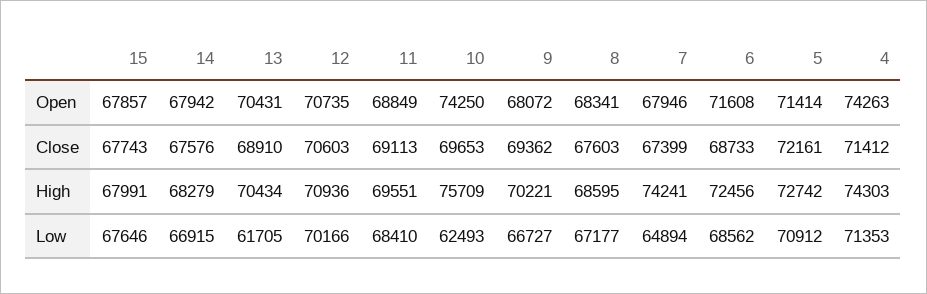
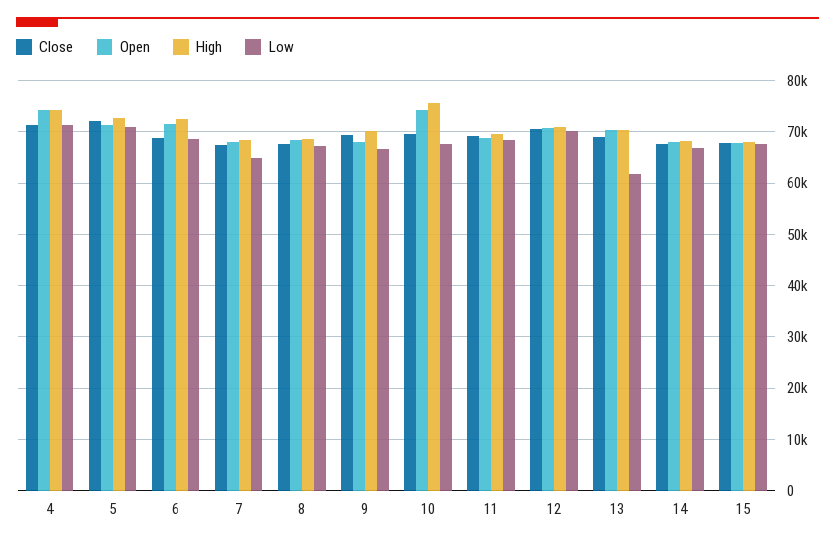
  {
    "Open": {
      "15": 67857,
      "14": 67942,
      "13": 70431,
      "12": 70735,
      "11": 68849,
      "10": 74250,
      "9": 68072,
      "8": 68341,
      "7": 67946,
      "6": 71608,
      "5": 71414,
      "4": 74263
    },
    "Close": {
      "15": 67743,
      "14": 67576,
      "13": 68910,
      "12": 70603,
      "11": 69113,
      "10": 69653,
      "9": 69362,
      "8": 67603,
      "7": 67399,
      "6": 68733,
      "5": 72161,
      "4": 71412
    },
    "High": {
      "15": 67991,
      "14": 68279,
      "13": 70434,
      "12": 70936,
      "11": 69551,
      "10": 75709,
      "9": 70221,
      "8": 68595,
-     "7": 74241,
+     "7": 68000,
      "6": 72456,
      "5": 72742,
      "4": 74303
    },
    "Low": {
      "15": 67646,
      "14": 66915,
      "13": 61705,
      "12": 70166,
      "11": 68410,
-     "10": 62493,
+     "10": 68000,
      "9": 66727,
      "8": 67177,
      "7": 64894,
      "6": 68562,
      "5": 70912,
      "4": 71353
    }
  }

